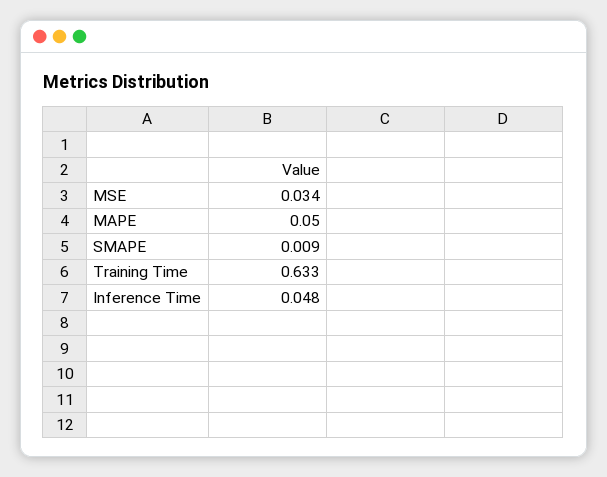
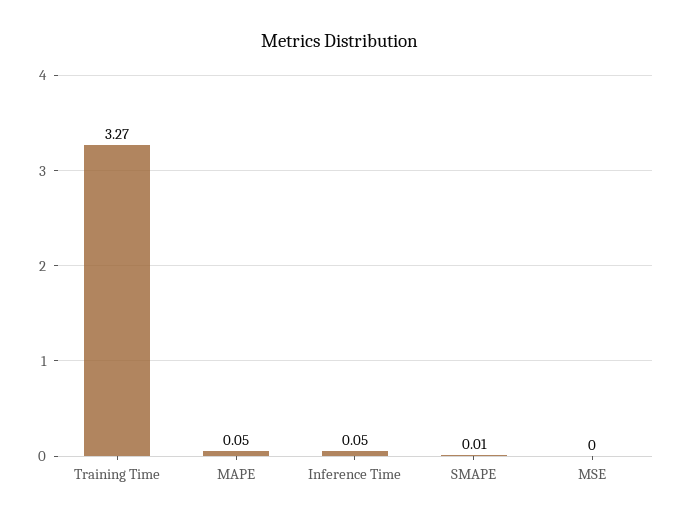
  {
-   "MSE": 0.034,
+   "MSE": 0,
    "MAPE": 0.05,
    "SMAPE": 0.009,
-   "Training Time": 0.633,
+   "Training Time": 3.27,
    "Inference Time": 0.048
  }

